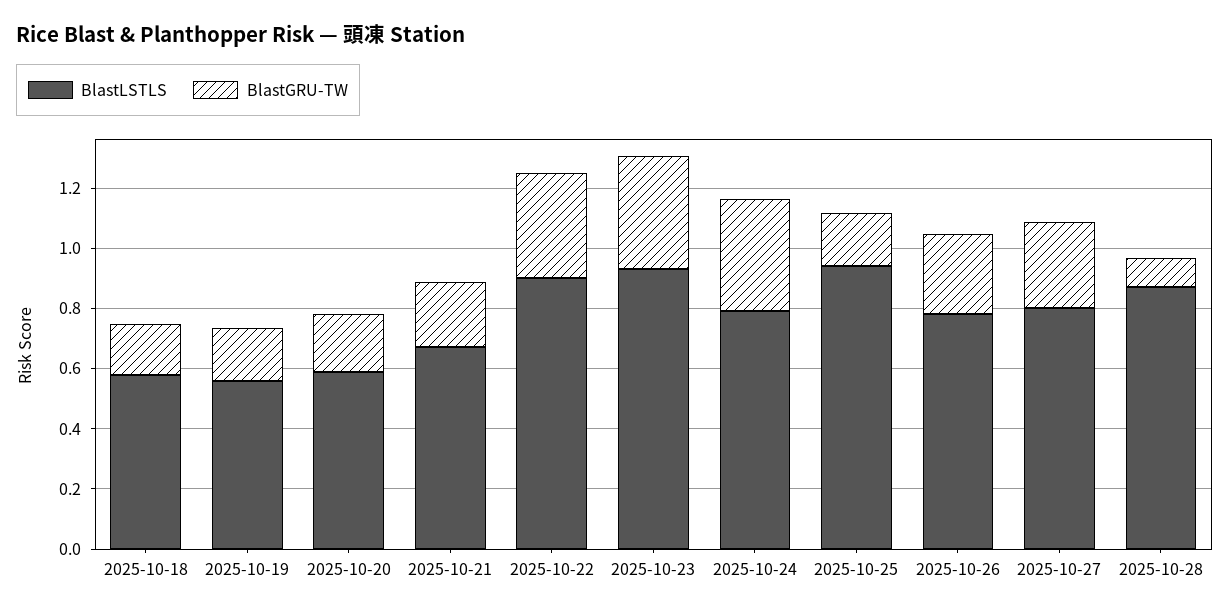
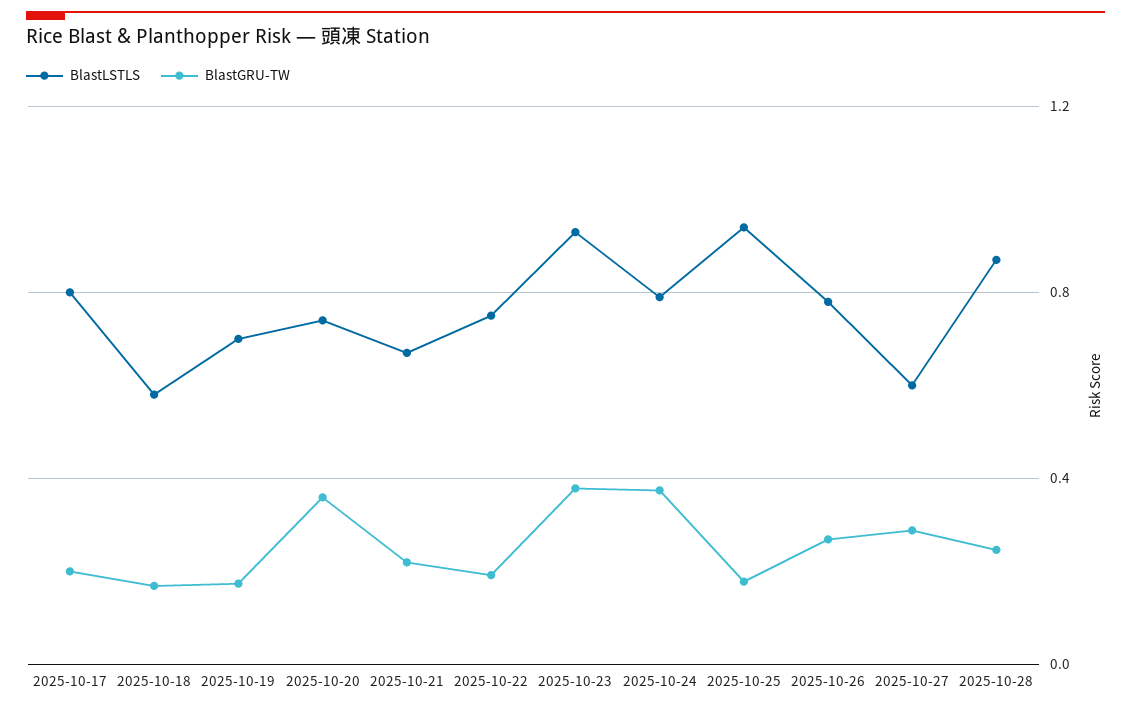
  {
    "BlastLSTLS": {
      "2025-10-18": 0.6,
-     "2025-10-19": 0.55,
+     "2025-10-19": 0.7,
-     "2025-10-20": 0.6,
+     "2025-10-20": 0.75,
      "2025-10-21": 0.65,
-     "2025-10-22": 0.9,
+     "2025-10-22": 0.75,
      "2025-10-23": 0.95,
      "2025-10-24": 0.8,
      "2025-10-25": 0.95,
      "2025-10-26": 0.8,
-     "2025-10-27": 0.8,
+     "2025-10-27": 0.6,
-     "2025-10-28": 0.85
+     "2025-10-28": 0.85,
+     "2025-10-17": 0.8
    },
    "BlastGRU-TW": {
      "2025-10-18": 0.15,
      "2025-10-19": 0.15,
-     "2025-10-20": 0.2,
+     "2025-10-20": 0.35,
      "2025-10-21": 0.2,
-     "2025-10-22": 0.35,
+     "2025-10-22": 0.2,
      "2025-10-23": 0.4,
      "2025-10-24": 0.35,
      "2025-10-25": 0.2,
      "2025-10-26": 0.25,
      "2025-10-27": 0.3,
-     "2025-10-28": 0.1
+     "2025-10-28": 0.25,
+     "2025-10-17": 0.2
    }
  }

